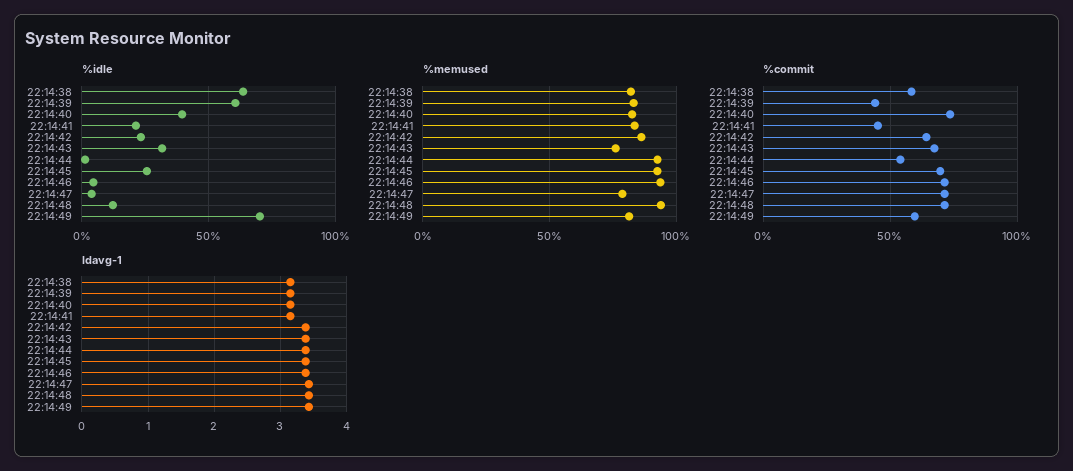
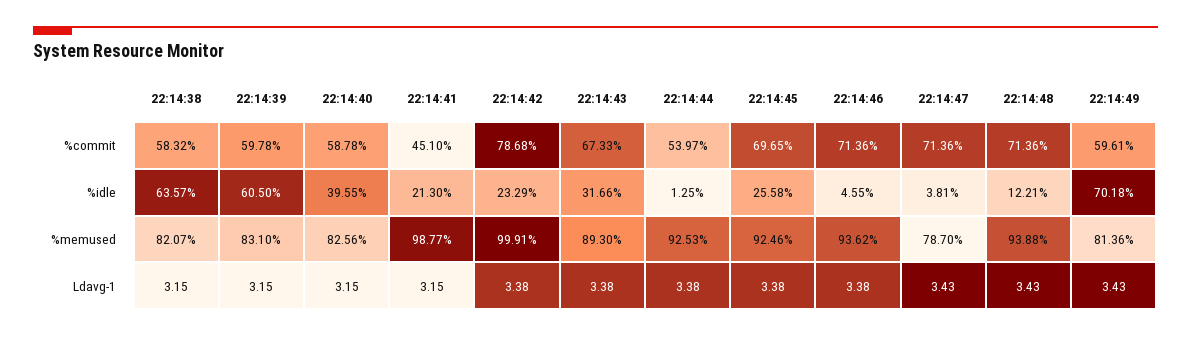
  {
    "%idle": {
      "22:14:38": 63.57,
      "22:14:39": 60.5,
      "22:14:40": 39.55,
      "22:14:41": 21.3,
      "22:14:42": 23.29,
      "22:14:43": 31.66,
      "22:14:44": 1.25,
      "22:14:45": 25.58,
      "22:14:46": 4.55,
      "22:14:47": 3.81,
      "22:14:48": 12.21,
      "22:14:49": 70.18
    },
    "%memused": {
      "22:14:38": 82.07,
      "22:14:39": 83.1,
      "22:14:40": 82.56,
-     "22:14:41": 85,
+     "22:14:41": 98.77,
-     "22:14:42": 85,
+     "22:14:42": 99.91,
-     "22:14:43": 75,
+     "22:14:43": 89.3,
      "22:14:44": 92.53,
      "22:14:45": 92.46,
      "22:14:46": 93.62,
      "22:14:47": 78.7,
      "22:14:48": 93.88,
      "22:14:49": 81.36
    },
    "%commit": {
      "22:14:38": 58.32,
-     "22:14:39": 45,
+     "22:14:39": 59.78,
-     "22:14:40": 75,
+     "22:14:40": 58.78,
      "22:14:41": 45.1,
-     "22:14:42": 65,
+     "22:14:42": 78.68,
      "22:14:43": 67.33,
      "22:14:44": 53.97,
      "22:14:45": 69.65,
      "22:14:46": 71.36,
      "22:14:47": 71.36,
      "22:14:48": 71.36,
      "22:14:49": 59.61
    },
    "ldavg-1": {
      "22:14:38": 3.15,
      "22:14:39": 3.15,
      "22:14:40": 3.15,
      "22:14:41": 3.15,
      "22:14:42": 3.38,
      "22:14:43": 3.38,
      "22:14:44": 3.38,
      "22:14:45": 3.38,
      "22:14:46": 3.38,
      "22:14:47": 3.43,
      "22:14:48": 3.43,
      "22:14:49": 3.43
    }
  }

